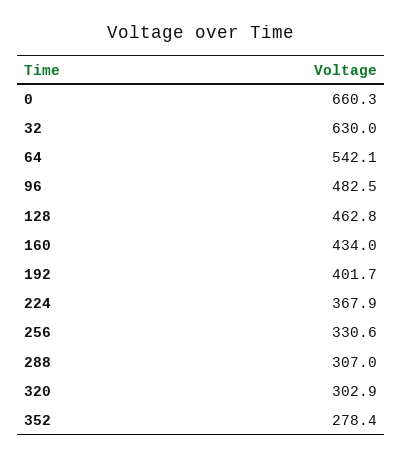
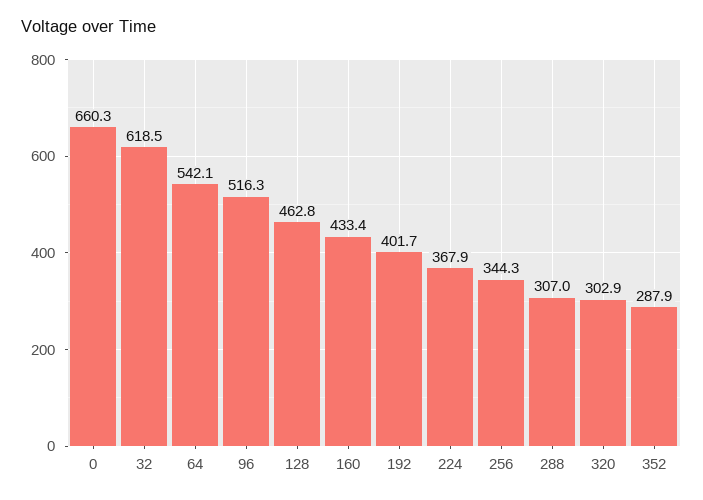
  {
    "0": 660.3,
-   "32": 630,
+   "32": 618.5,
    "64": 542.1,
-   "96": 482.5,
+   "96": 516.3,
    "128": 462.8,
-   "160": 434,
+   "160": 433.4,
    "192": 401.7,
    "224": 367.9,
-   "256": 330.6,
+   "256": 344.3,
    "288": 307,
    "320": 302.9,
-   "352": 278.4
+   "352": 287.9
  }

